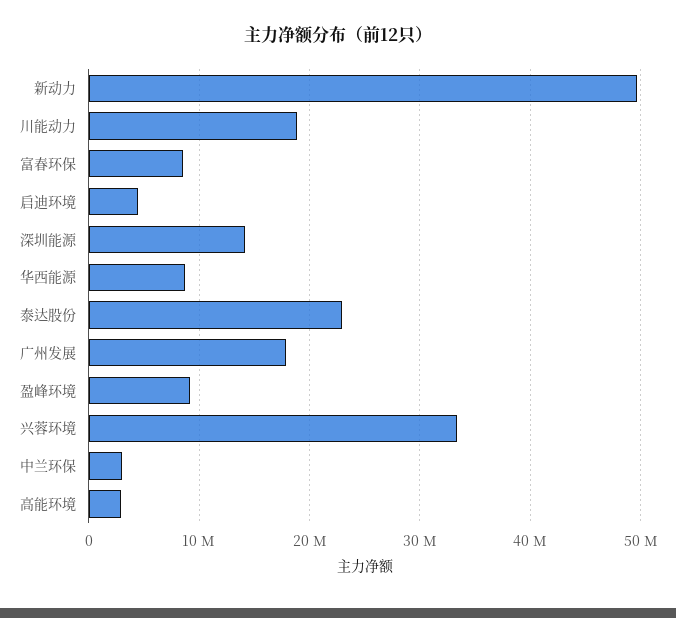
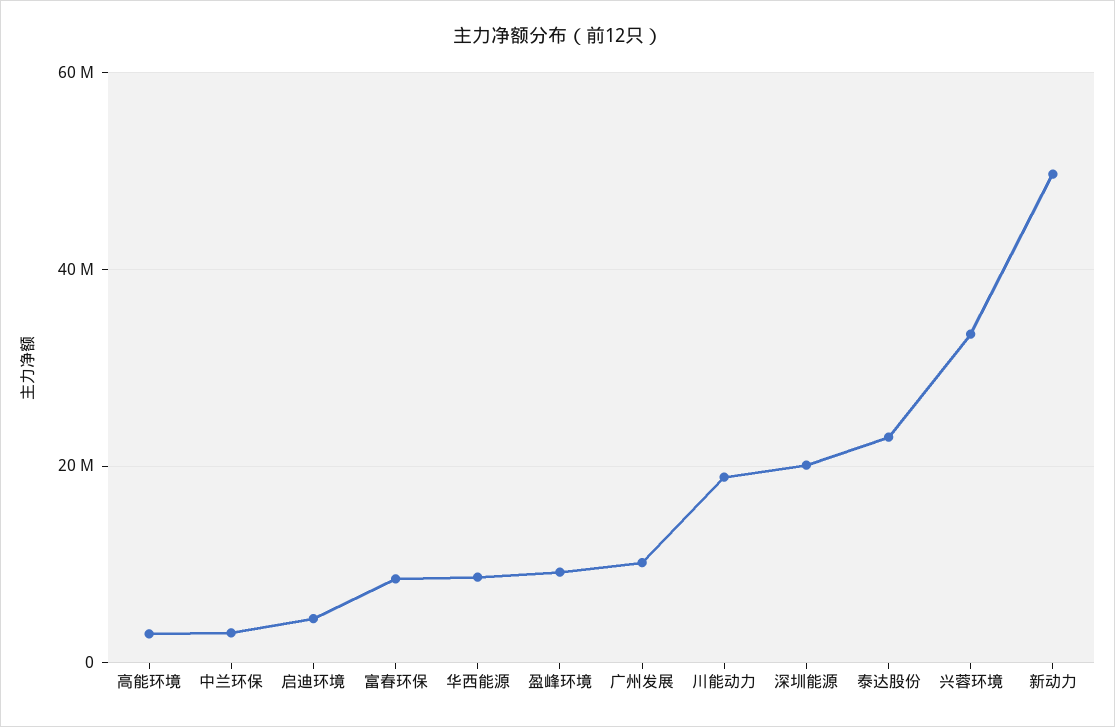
  {
    "新动力": 50000000,
    "川能动力": 19000000,
    "富春环保": 9000000,
    "启迪环境": 4000000,
-   "深圳能源": 14000000,
+   "深圳能源": 20000000,
    "华西能源": 9000000,
    "泰达股份": 23000000,
-   "广州发展": 18000000,
+   "广州发展": 10000000,
    "盈峰环境": 9000000,
    "兴蓉环境": 33000000,
    "中兰环保": 3000000,
    "高能环境": 3000000
  }

